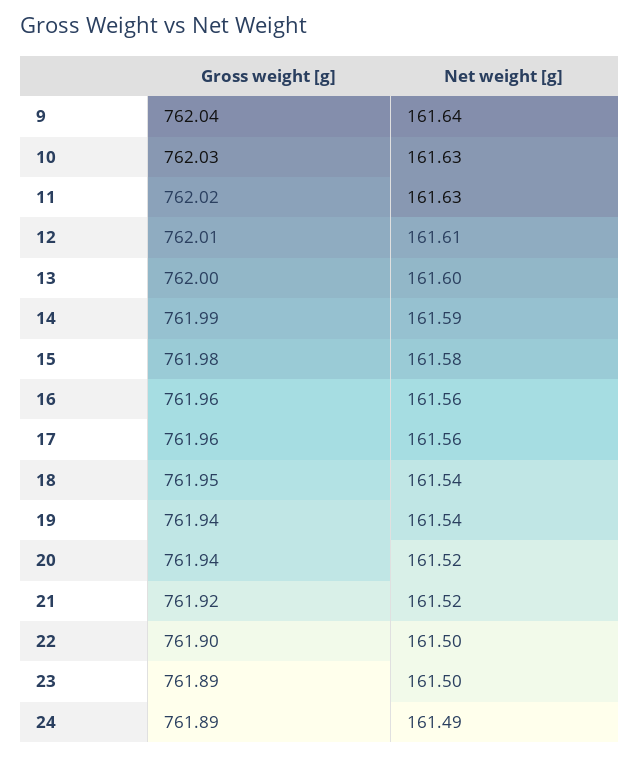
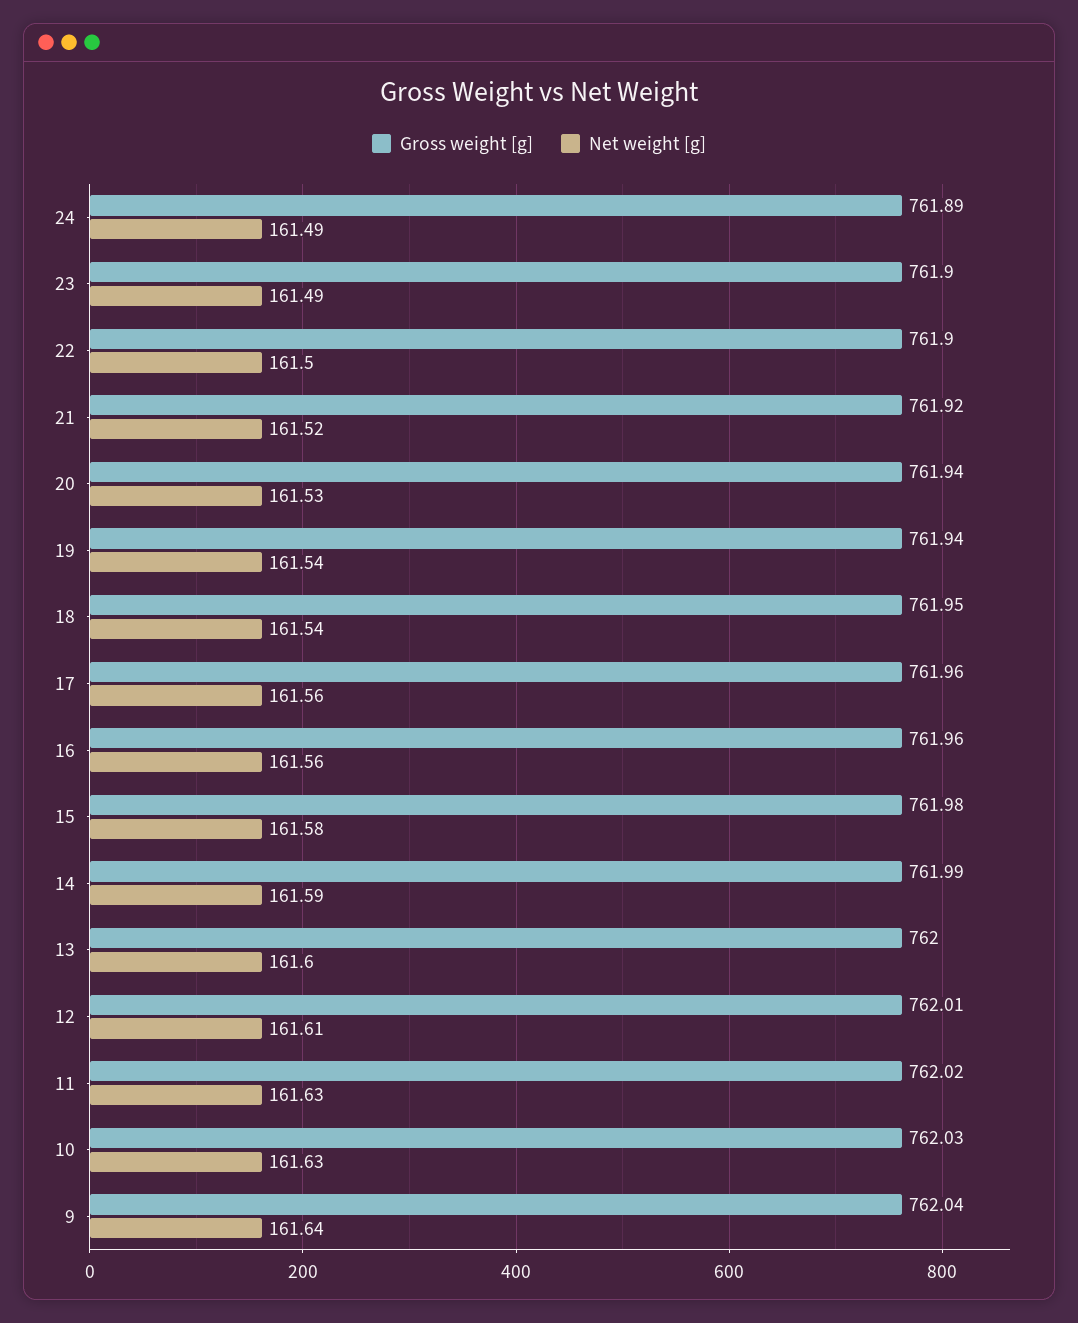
  {
    "Gross weight [g]": {
      "9": 762.04,
      "10": 762.03,
      "11": 762.02,
      "12": 762.01,
      "13": 762,
      "14": 761.99,
      "15": 761.98,
      "16": 761.96,
      "17": 761.96,
      "18": 761.95,
      "19": 761.94,
      "20": 761.94,
      "21": 761.92,
      "22": 761.9,
-     "23": 761.89,
+     "23": 761.9,
      "24": 761.89
    },
    "Net weight [g]": {
      "9": 161.64,
      "10": 161.63,
      "11": 161.63,
      "12": 161.61,
      "13": 161.6,
      "14": 161.59,
      "15": 161.58,
      "16": 161.56,
      "17": 161.56,
      "18": 161.54,
      "19": 161.54,
-     "20": 161.52,
+     "20": 161.53,
      "21": 161.52,
      "22": 161.5,
-     "23": 161.5,
+     "23": 161.49,
      "24": 161.49
    }
  }

